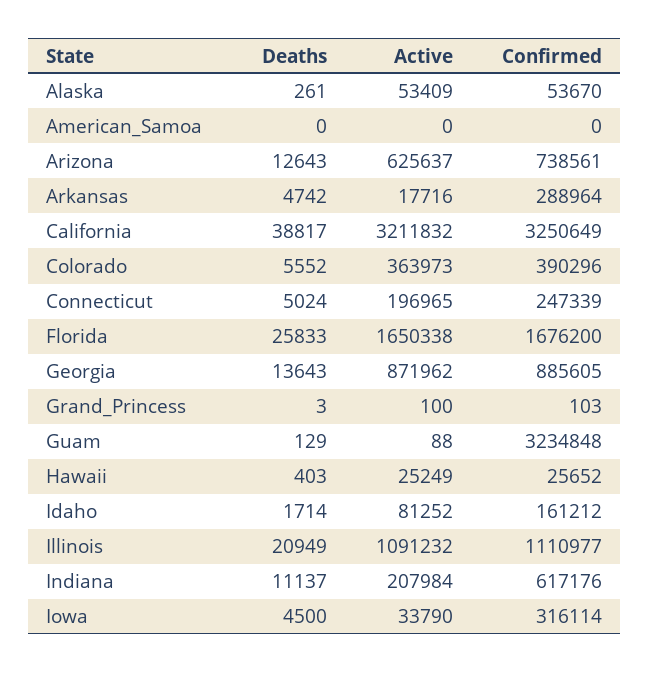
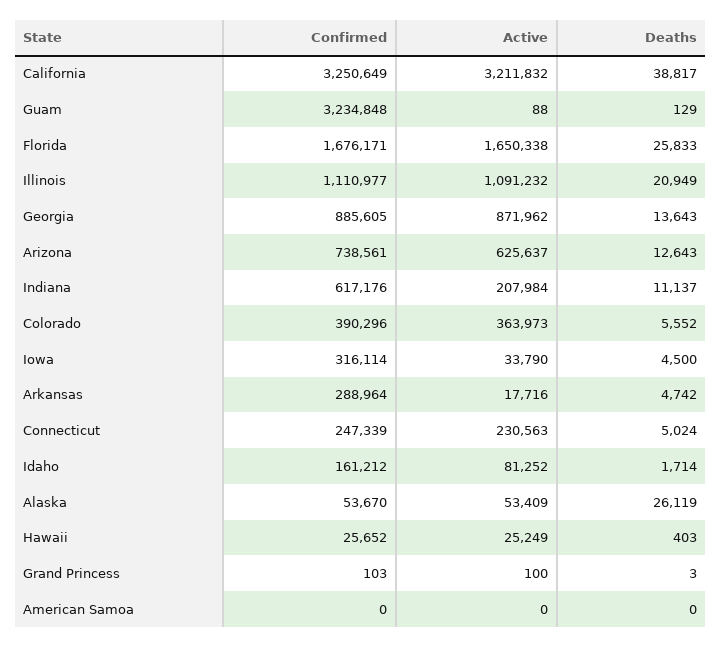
  {
    "Deaths": {
-     "Alaska": 261,
+     "Alaska": 26119,
      "American_Samoa": 0,
      "Arizona": 12643,
      "Arkansas": 4742,
      "California": 38817,
      "Colorado": 5552,
      "Connecticut": 5024,
      "Florida": 25833,
      "Georgia": 13643,
      "Grand_Princess": 3,
      "Guam": 129,
      "Hawaii": 403,
      "Idaho": 1714,
      "Illinois": 20949,
      "Indiana": 11137,
      "Iowa": 4500
    },
    "Active": {
      "Alaska": 53409,
      "American_Samoa": 0,
      "Arizona": 625637,
      "Arkansas": 17716,
      "California": 3211832,
      "Colorado": 363973,
-     "Connecticut": 196965,
+     "Connecticut": 230563,
      "Florida": 1650338,
      "Georgia": 871962,
      "Grand_Princess": 100,
      "Guam": 88,
      "Hawaii": 25249,
      "Idaho": 81252,
      "Illinois": 1091232,
      "Indiana": 207984,
      "Iowa": 33790
    },
    "Confirmed": {
      "Alaska": 53670,
      "American_Samoa": 0,
      "Arizona": 738561,
      "Arkansas": 288964,
      "California": 3250649,
      "Colorado": 390296,
      "Connecticut": 247339,
-     "Florida": 1676200,
+     "Florida": 1676171,
      "Georgia": 885605,
      "Grand_Princess": 103,
      "Guam": 3234848,
      "Hawaii": 25652,
      "Idaho": 161212,
      "Illinois": 1110977,
      "Indiana": 617176,
      "Iowa": 316114
    }
  }

